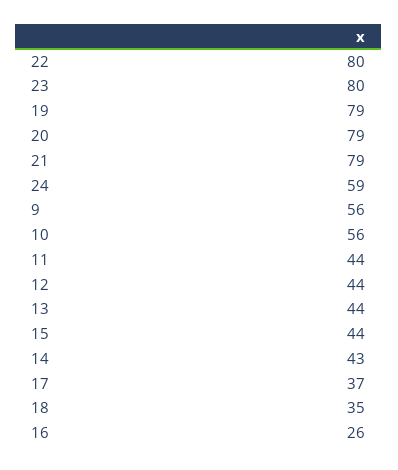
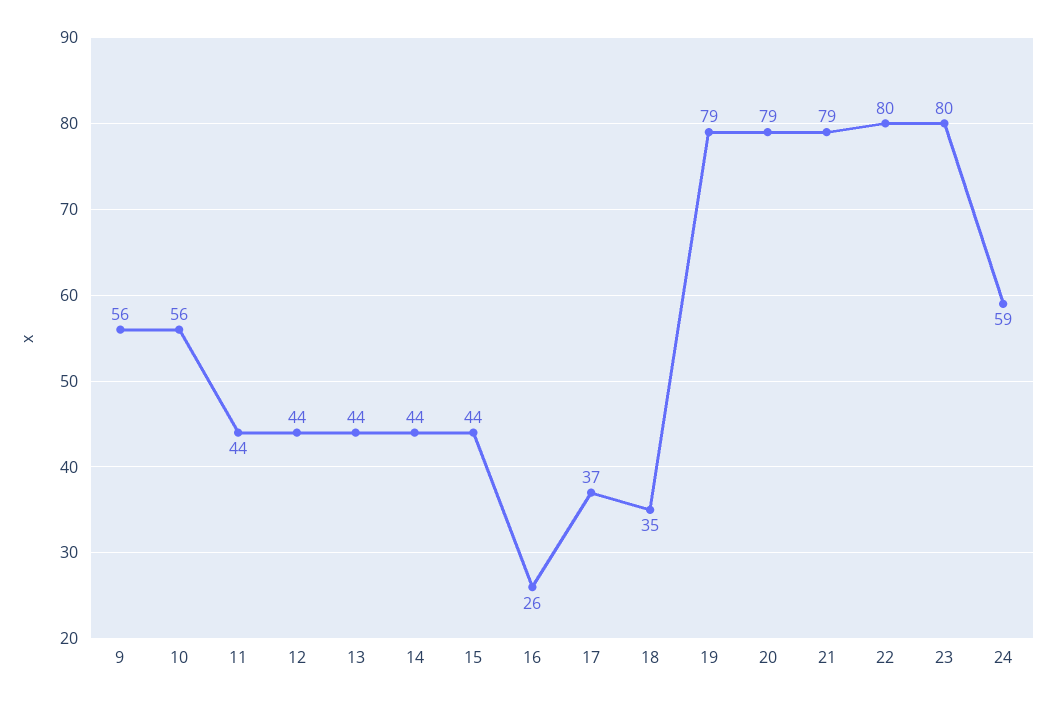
  {
    "22": 80,
    "23": 80,
    "19": 79,
    "20": 79,
    "21": 79,
    "24": 59,
    "9": 56,
    "10": 56,
    "11": 44,
    "12": 44,
    "13": 44,
    "15": 44,
-   "14": 43,
+   "14": 44,
    "17": 37,
    "18": 35,
    "16": 26
  }

